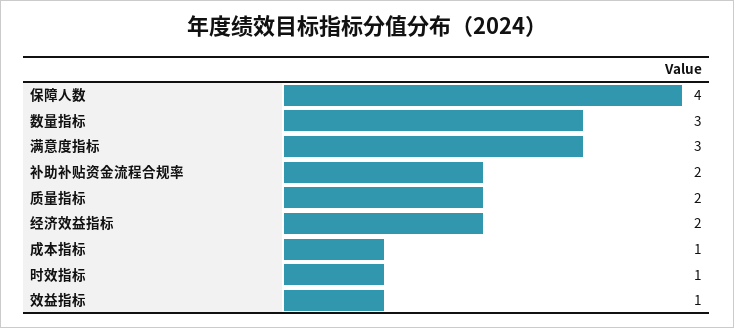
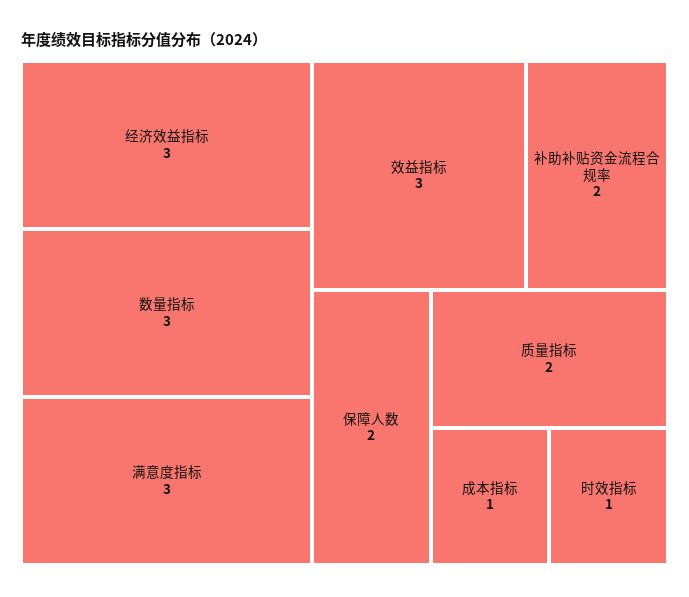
  {
-   "保障人数": 4,
+   "保障人数": 2,
    "数量指标": 3,
    "满意度指标": 3,
    "补助补贴资金流程合规率": 2,
    "质量指标": 2,
-   "经济效益指标": 2,
+   "经济效益指标": 3,
    "成本指标": 1,
    "时效指标": 1,
-   "效益指标": 1
+   "效益指标": 3
  }

